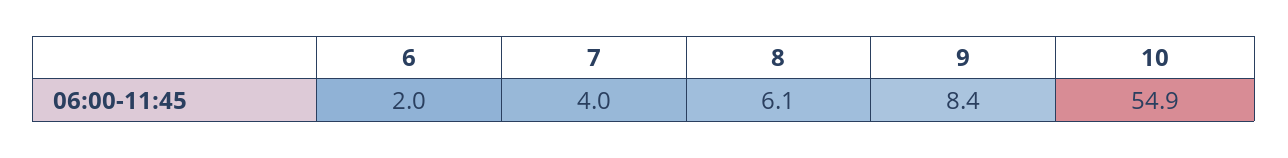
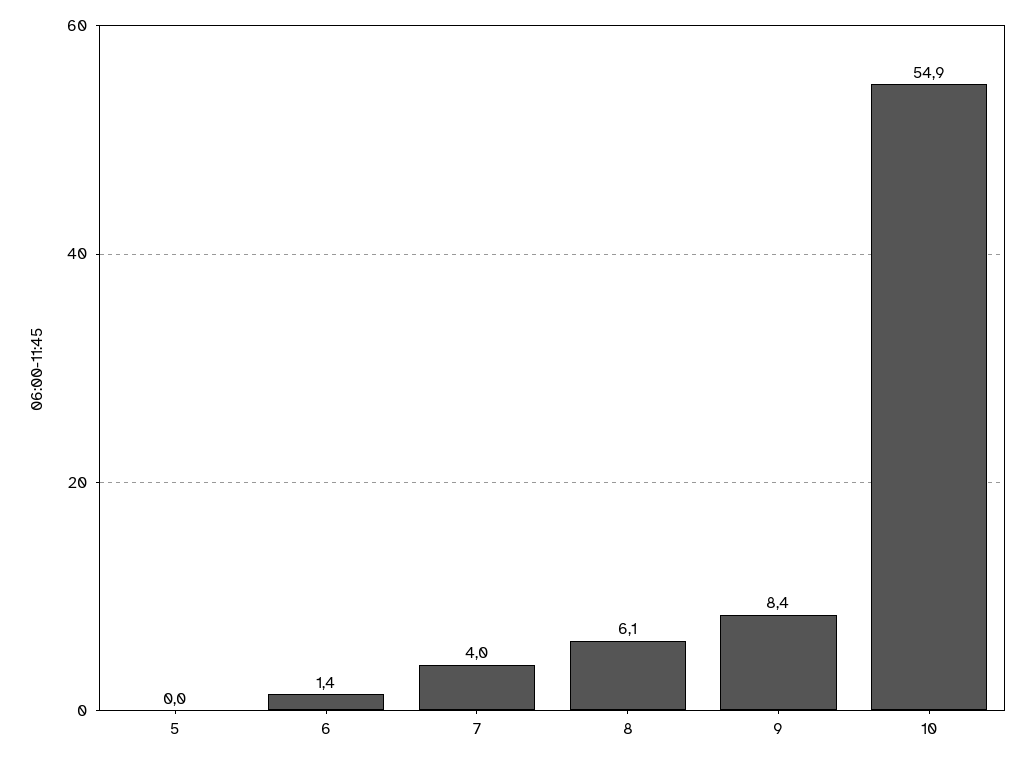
  {
-   "6": 2,
+   "6": 1.4,
    "7": 4,
    "8": 6.1,
    "9": 8.4,
-   "10": 54.9
+   "10": 54.9,
+   "5": 0
  }

